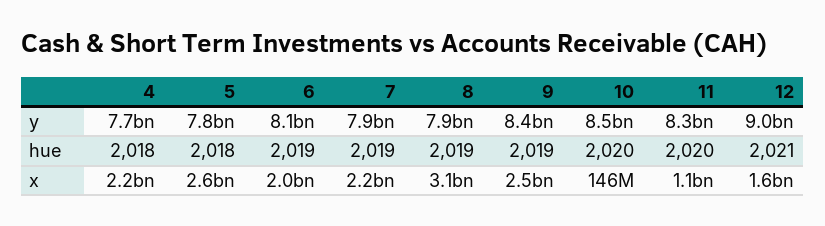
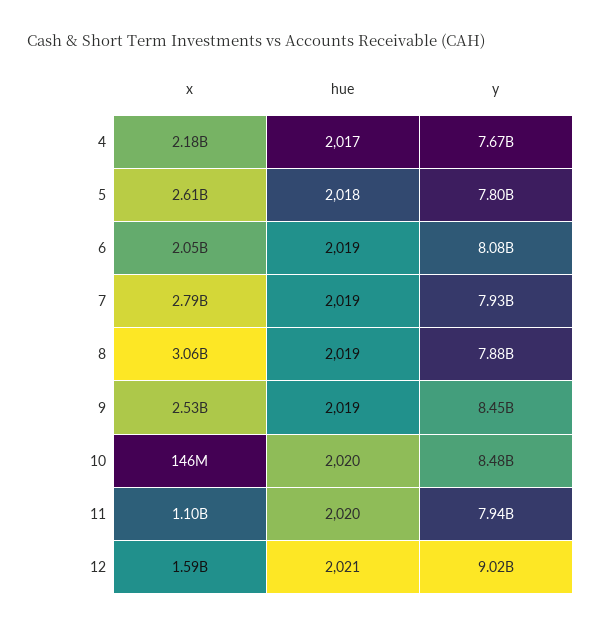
  {
    "4": {
      "y": 7670000000,
-     "hue": 2018,
+     "hue": 2017,
      "x": 2180000000
    },
    "5": {
      "y": 7800000000,
      "hue": 2018,
      "x": 2610000000
    },
    "6": {
      "y": 8080000000,
      "hue": 2019,
      "x": 2050000000
    },
    "7": {
      "y": 7930000000,
      "hue": 2019,
-     "x": 2200000000
+     "x": 2790000000
    },
    "8": {
      "y": 7880000000,
      "hue": 2019,
      "x": 3060000000
    },
    "9": {
      "y": 8450000000,
      "hue": 2019,
      "x": 2530000000
    },
    "10": {
      "y": 8480000000,
      "hue": 2020,
      "x": 146000000
    },
    "11": {
-     "y": 8300000000,
+     "y": 7940000000,
      "hue": 2020,
      "x": 1100000000
    },
    "12": {
      "y": 9020000000,
      "hue": 2021,
      "x": 1590000000
    }
  }

